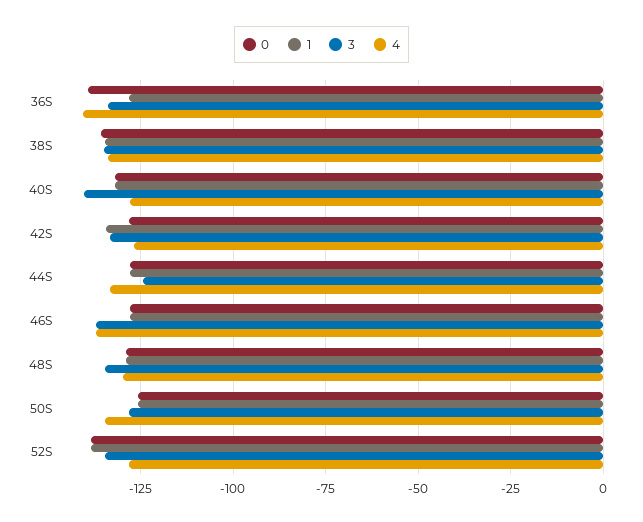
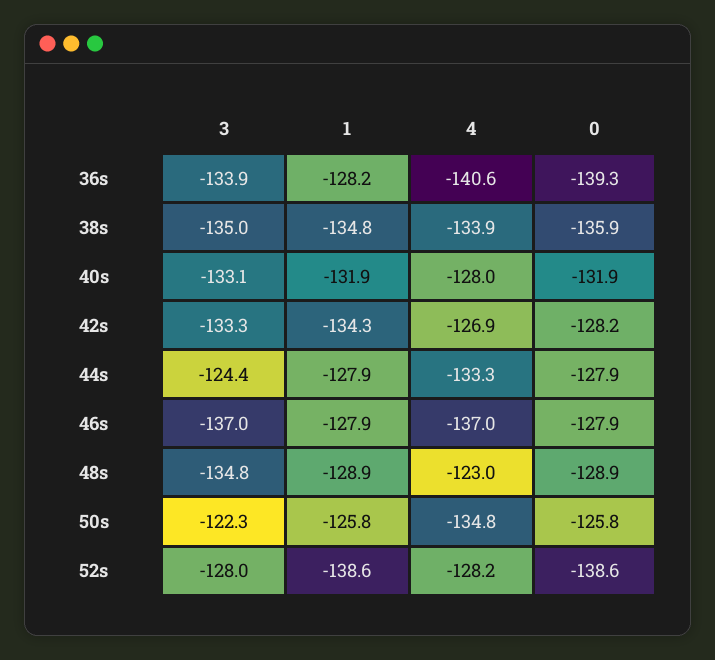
  {
    "0": {
      "36S": -139.3,
      "38S": -135.9,
      "40S": -131.9,
      "42S": -128.2,
      "44S": -127.9,
      "46S": -127.9,
      "48S": -128.9,
      "50S": -125.8,
      "52S": -138.6
    },
    "1": {
      "36S": -128.2,
      "38S": -134.8,
      "40S": -131.9,
      "42S": -134.3,
      "44S": -127.9,
      "46S": -127.9,
      "48S": -128.9,
      "50S": -125.8,
      "52S": -138.6
    },
    "3": {
      "36S": -133.9,
      "38S": -135,
-     "40S": -140,
+     "40S": -133.1,
      "42S": -133.3,
      "44S": -124.4,
      "46S": -137,
      "48S": -134.8,
-     "50S": -127.5,
+     "50S": -122.3,
-     "52S": -135
+     "52S": -128
    },
    "4": {
      "36S": -140.6,
      "38S": -133.9,
      "40S": -128,
      "42S": -126.9,
      "44S": -133.3,
      "46S": -137,
-     "48S": -130,
+     "48S": -123,
      "50S": -134.8,
      "52S": -128.2
    }
  }

